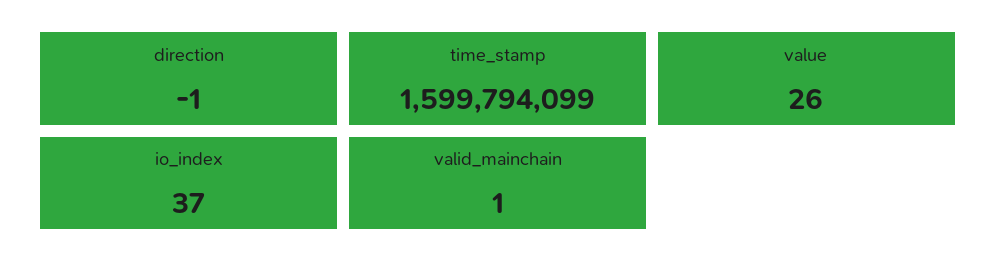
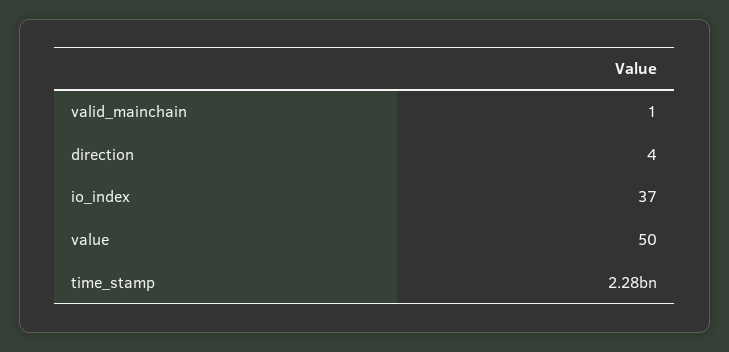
  {
-   "direction": -1,
+   "direction": 4,
-   "time_stamp": 1599794099,
+   "time_stamp": 2280000000,
-   "value": 26,
+   "value": 50,
    "io_index": 37,
    "valid_mainchain": 1
  }

